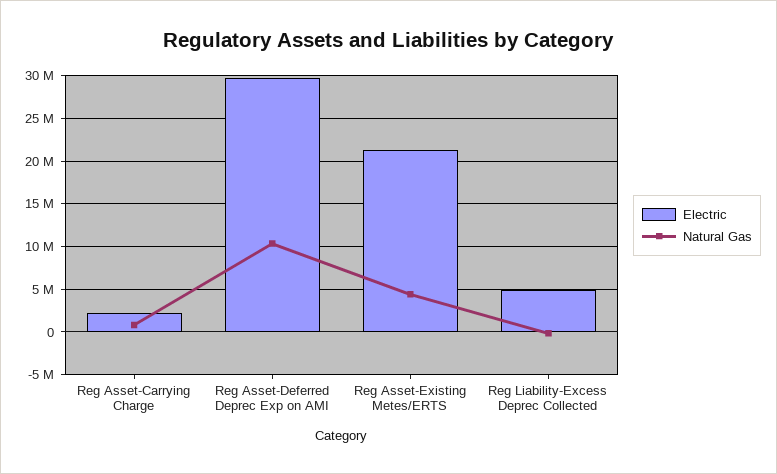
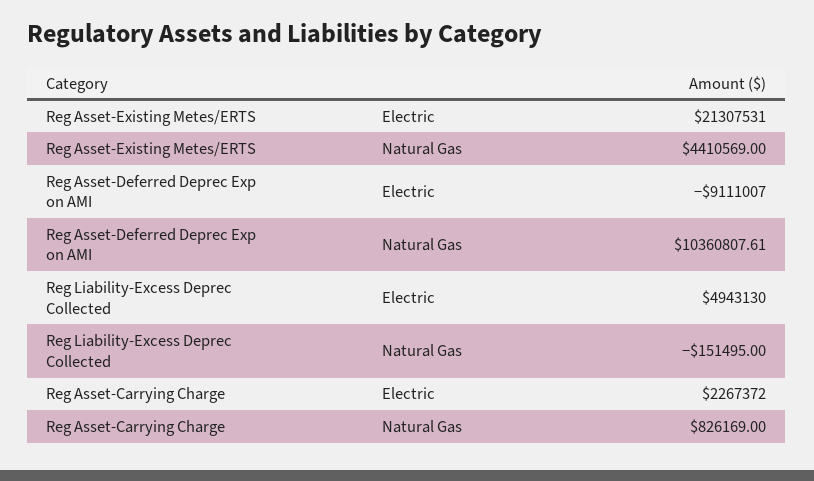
  {
    "Electric": {
      "Reg Asset-Carrying Charge": 2267372,
-     "Reg Asset-Deferred Deprec Exp on AMI": 30000000,
+     "Reg Asset-Deferred Deprec Exp on AMI": -9111007,
      "Reg Asset-Existing Metes/ERTS": 21307531,
      "Reg Liability-Excess Deprec Collected": 4943130
    },
    "Natural Gas": {
      "Reg Asset-Carrying Charge": 826169,
      "Reg Asset-Deferred Deprec Exp on AMI": 10360807.61,
      "Reg Asset-Existing Metes/ERTS": 4410569,
      "Reg Liability-Excess Deprec Collected": -151495
    }
  }

